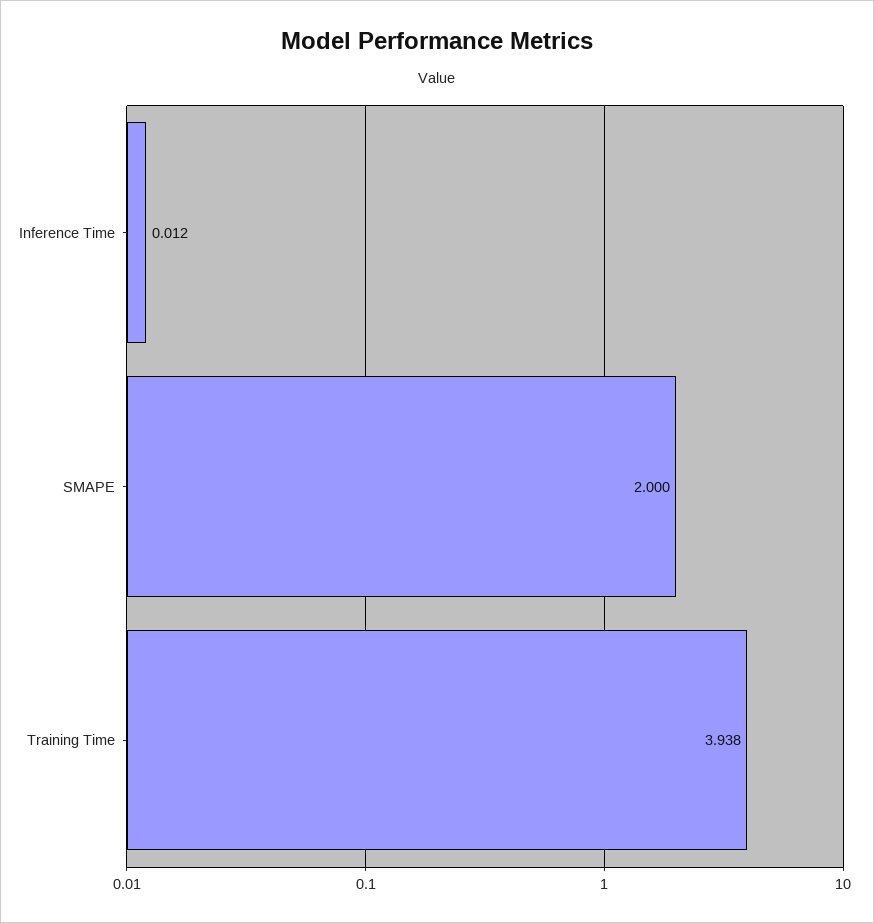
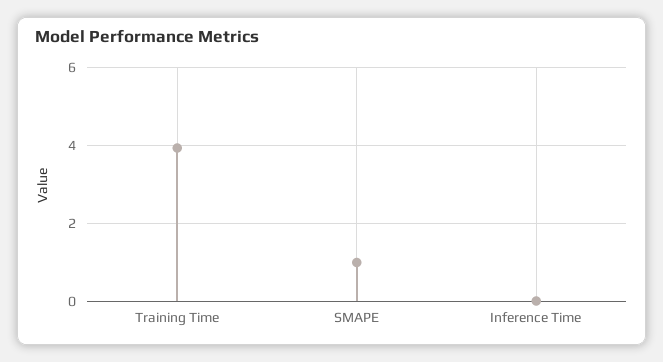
  {
    "Inference Time": 0.012,
-   "SMAPE": 2,
+   "SMAPE": 1,
    "Training Time": 3.938
  }

